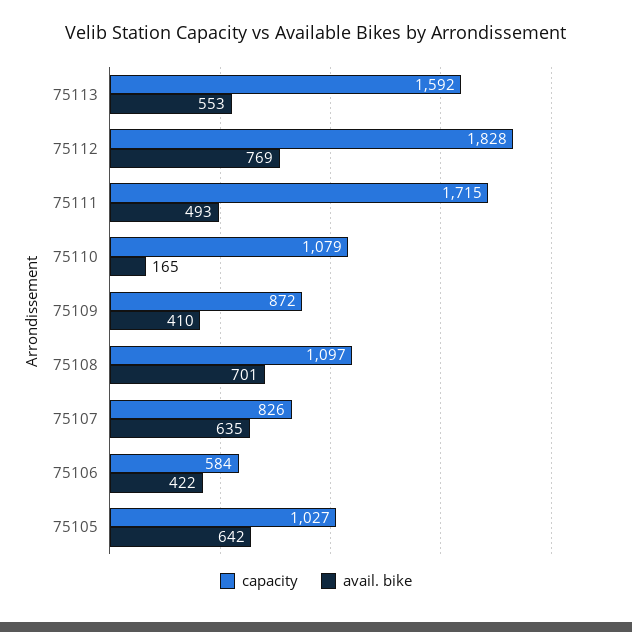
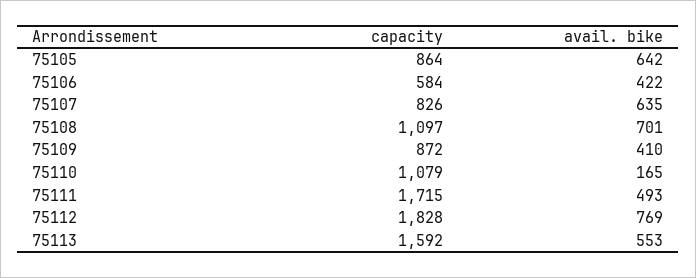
  {
    "capacity": {
      "75113": 1592,
      "75112": 1828,
      "75111": 1715,
      "75110": 1079,
      "75109": 872,
      "75108": 1097,
      "75107": 826,
      "75106": 584,
-     "75105": 1027
+     "75105": 864
    },
    "avail. bike": {
      "75113": 553,
      "75112": 769,
      "75111": 493,
      "75110": 165,
      "75109": 410,
      "75108": 701,
      "75107": 635,
      "75106": 422,
      "75105": 642
    }
  }

